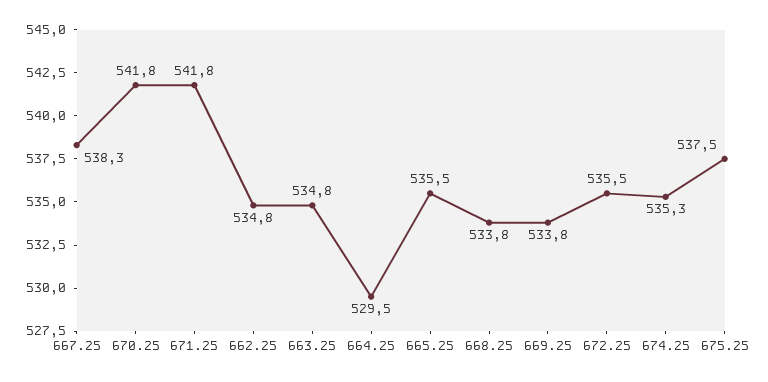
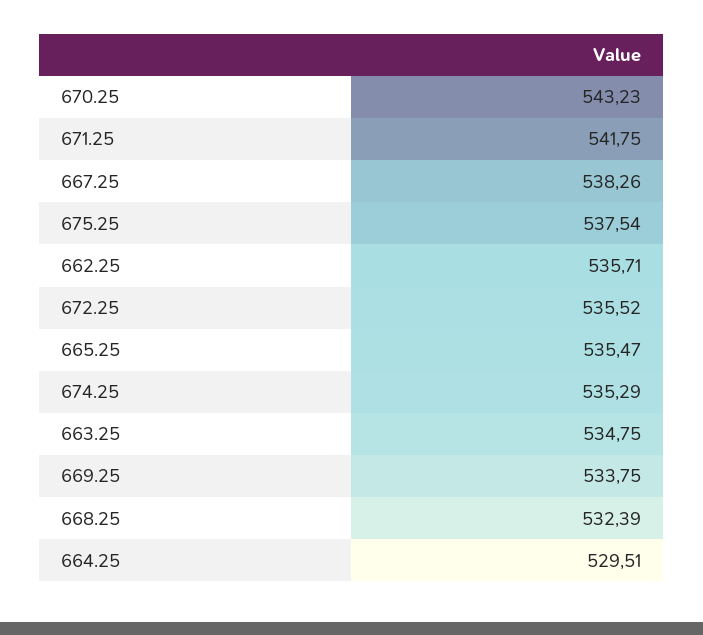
  {
    "667.25": 538.26,
-   "670.25": 541.8,
+   "670.25": 543.23,
    "671.25": 541.75,
-   "662.25": 534.8,
+   "662.25": 535.71,
    "663.25": 534.75,
    "664.25": 529.51,
    "665.25": 535.47,
-   "668.25": 533.8,
+   "668.25": 532.39,
    "669.25": 533.75,
    "672.25": 535.52,
    "674.25": 535.29,
    "675.25": 537.54
  }

